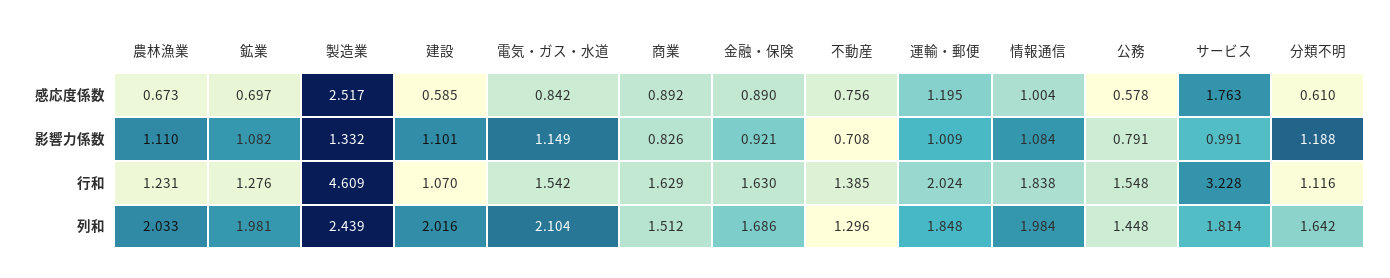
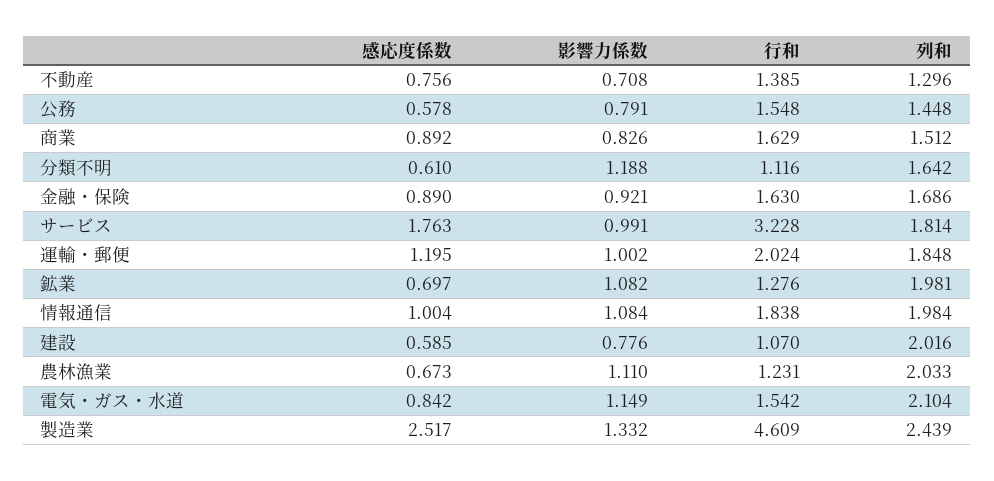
  {
    "農林漁業": {
      "感応度係数": 0.673,
      "影響力係数": 1.11,
      "行和": 1.231,
      "列和": 2.033
    },
    "鉱業": {
      "感応度係数": 0.697,
      "影響力係数": 1.082,
      "行和": 1.276,
      "列和": 1.981
    },
    "製造業": {
      "感応度係数": 2.517,
      "影響力係数": 1.332,
      "行和": 4.609,
      "列和": 2.439
    },
    "建設": {
      "感応度係数": 0.585,
-     "影響力係数": 1.101,
+     "影響力係数": 0.776,
      "行和": 1.07,
      "列和": 2.016
    },
    "電気・ガス・水道": {
      "感応度係数": 0.842,
      "影響力係数": 1.149,
      "行和": 1.542,
      "列和": 2.104
    },
    "商業": {
      "感応度係数": 0.892,
      "影響力係数": 0.826,
      "行和": 1.629,
      "列和": 1.512
    },
    "金融・保険": {
      "感応度係数": 0.89,
      "影響力係数": 0.921,
      "行和": 1.63,
      "列和": 1.686
    },
    "不動産": {
      "感応度係数": 0.756,
      "影響力係数": 0.708,
      "行和": 1.385,
      "列和": 1.296
    },
    "運輸・郵便": {
      "感応度係数": 1.195,
-     "影響力係数": 1.009,
+     "影響力係数": 1.002,
      "行和": 2.024,
      "列和": 1.848
    },
    "情報通信": {
      "感応度係数": 1.004,
      "影響力係数": 1.084,
      "行和": 1.838,
      "列和": 1.984
    },
    "公務": {
      "感応度係数": 0.578,
      "影響力係数": 0.791,
      "行和": 1.548,
      "列和": 1.448
    },
    "サービス": {
      "感応度係数": 1.763,
      "影響力係数": 0.991,
      "行和": 3.228,
      "列和": 1.814
    },
    "分類不明": {
      "感応度係数": 0.61,
      "影響力係数": 1.188,
      "行和": 1.116,
      "列和": 1.642
    }
  }

